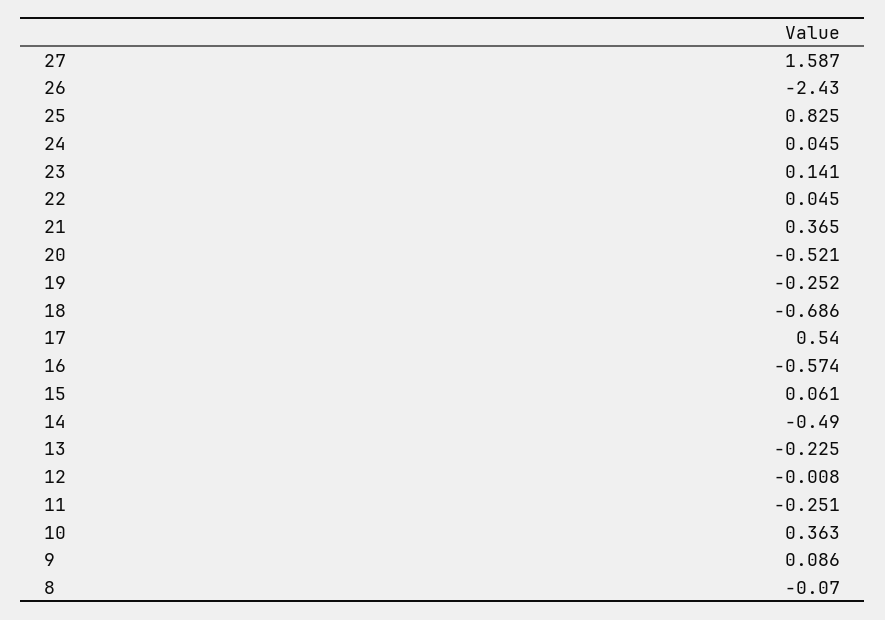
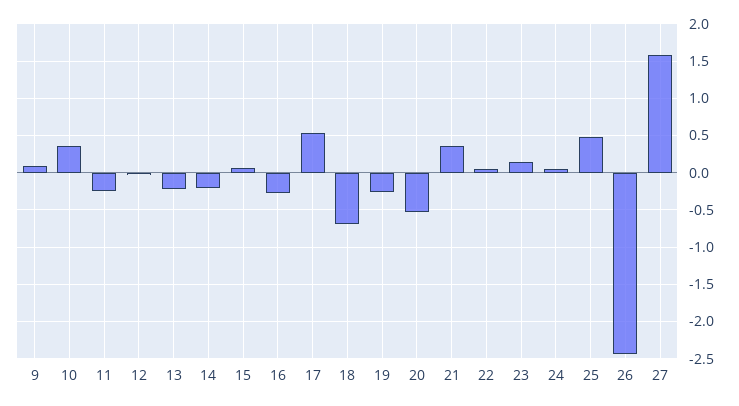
  {
    "27": 1.587,
    "26": -2.43,
-   "25": 0.825,
+   "25": 0.5,
    "24": 0.045,
    "23": 0.141,
    "22": 0.045,
    "21": 0.365,
    "20": -0.521,
    "19": -0.252,
    "18": -0.686,
    "17": 0.54,
-   "16": -0.574,
+   "16": -0.3,
    "15": 0.061,
-   "14": -0.49,
+   "14": -0.2,
    "13": -0.225,
    "12": -0.008,
    "11": -0.251,
    "10": 0.363,
-   "9": 0.086,
+   "9": 0.086
-   "8": -0.07
  }

